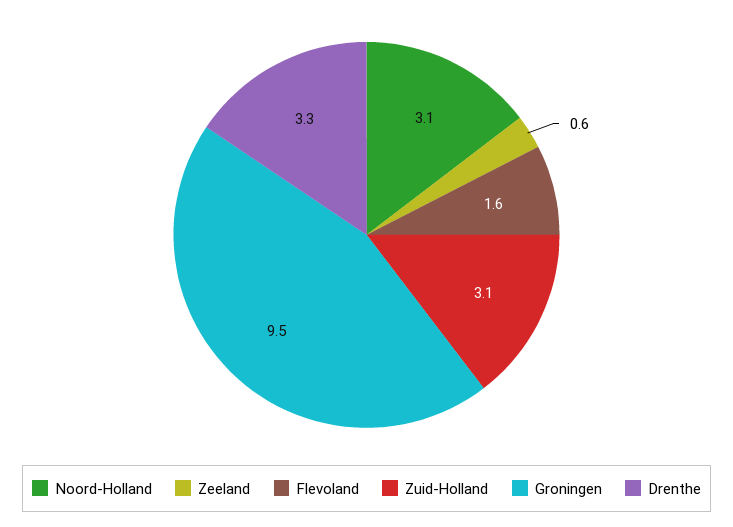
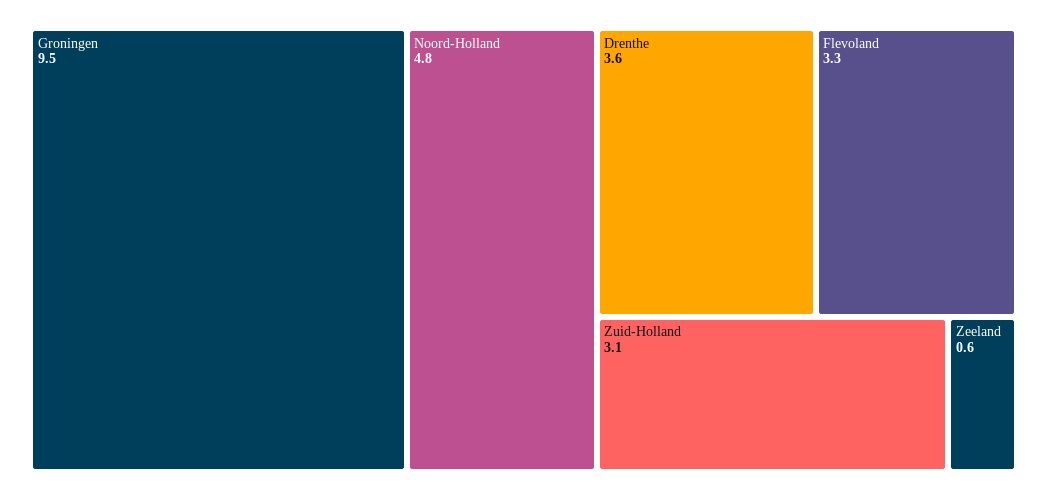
  {
-   "Noord-Holland": 3.1,
+   "Noord-Holland": 4.8,
    "Zeeland": 0.6,
-   "Flevoland": 1.6,
+   "Flevoland": 3.3,
    "Zuid-Holland": 3.1,
    "Groningen": 9.5,
-   "Drenthe": 3.3
+   "Drenthe": 3.6
  }

